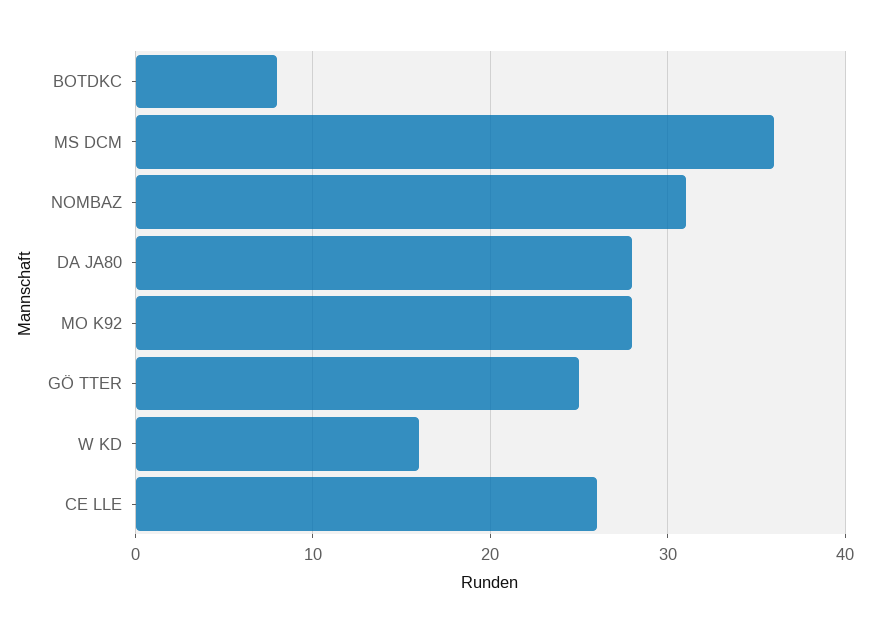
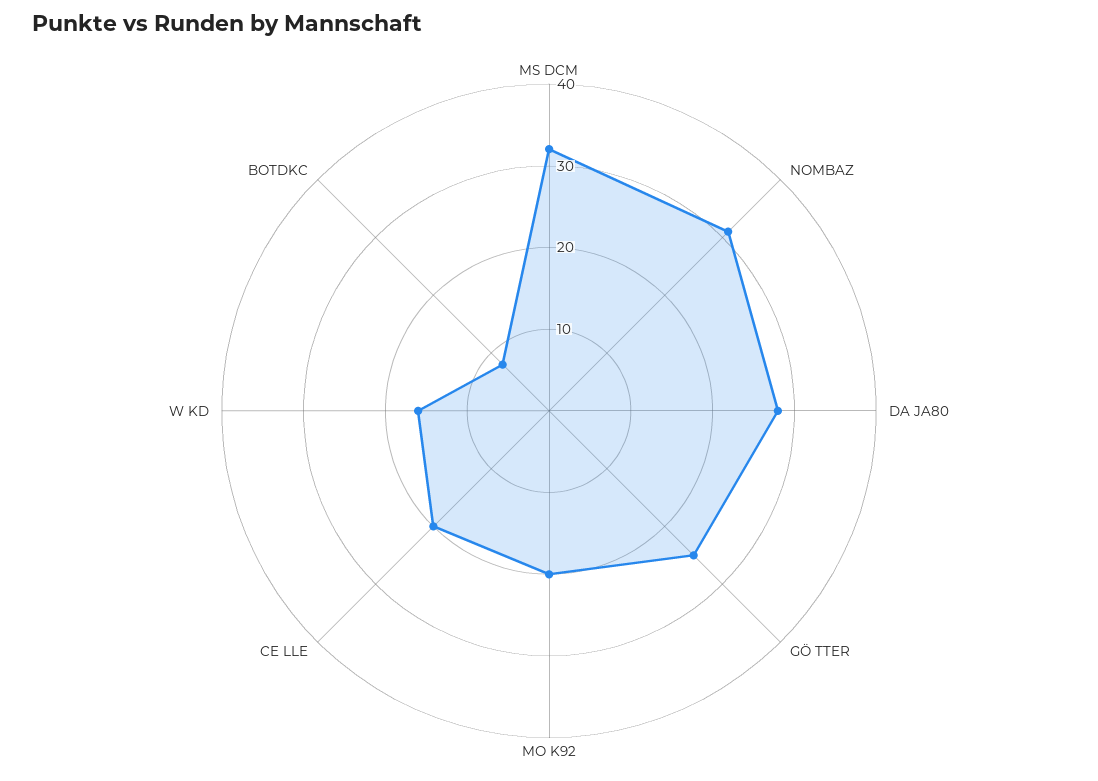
  {
    "BOTDKC": 8,
-   "MS DCM": 36,
+   "MS DCM": 32,
    "NOMBAZ": 31,
    "DA JA80": 28,
-   "MO K92": 28,
+   "MO K92": 20,
    "GÖ TTER": 25,
    "W KD": 16,
-   "CE LLE": 26
+   "CE LLE": 20
  }

